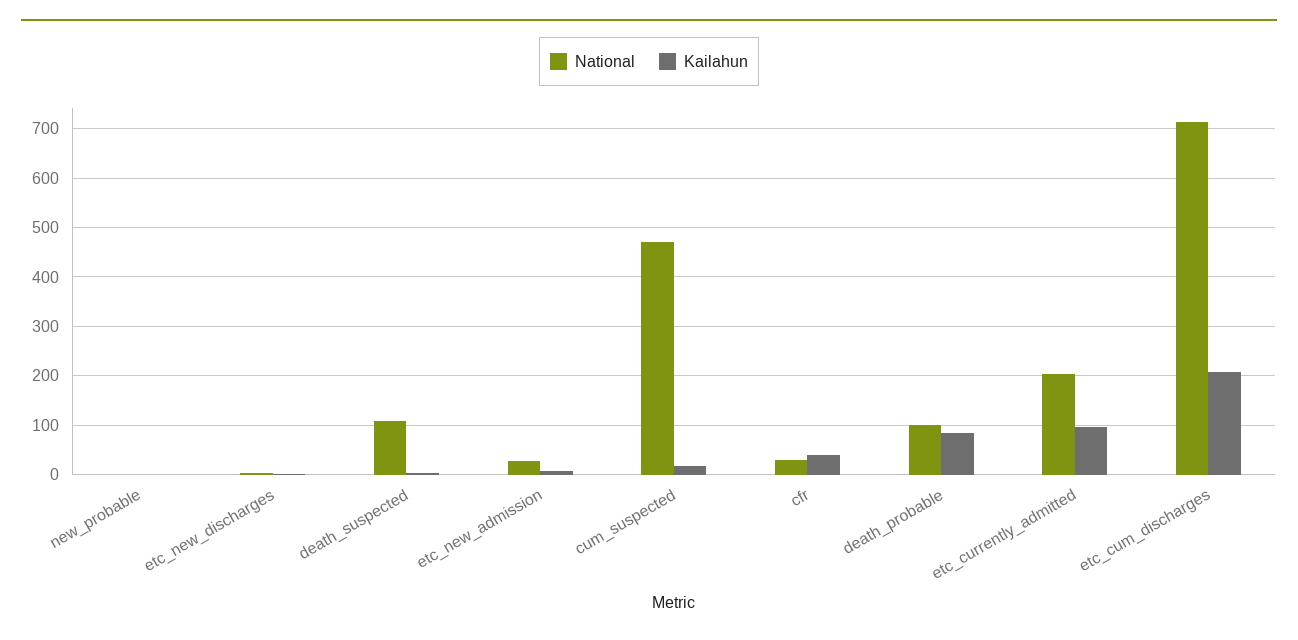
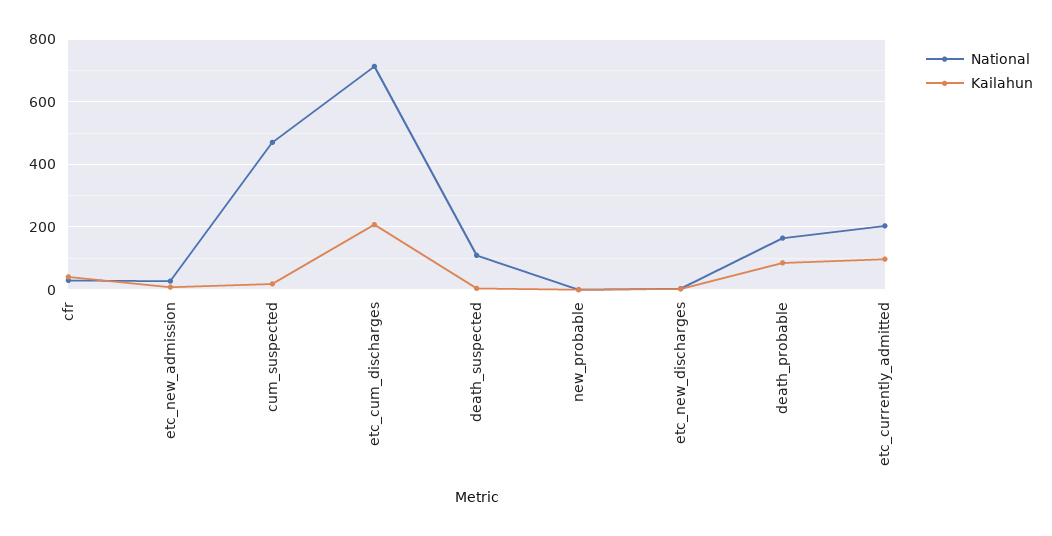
  {
    "National": {
      "new_probable": 0,
      "etc_new_discharges": 0,
      "death_suspected": 100,
      "etc_new_admission": 20,
      "cum_suspected": 480,
      "cfr": 20,
-     "death_probable": 100,
+     "death_probable": 160,
      "etc_currently_admitted": 200,
      "etc_cum_discharges": 720
    },
    "Kailahun": {
      "new_probable": 0,
      "etc_new_discharges": 0,
      "death_suspected": 0,
      "etc_new_admission": 0,
      "cum_suspected": 20,
      "cfr": 40,
      "death_probable": 80,
      "etc_currently_admitted": 100,
      "etc_cum_discharges": 200
    }
  }

